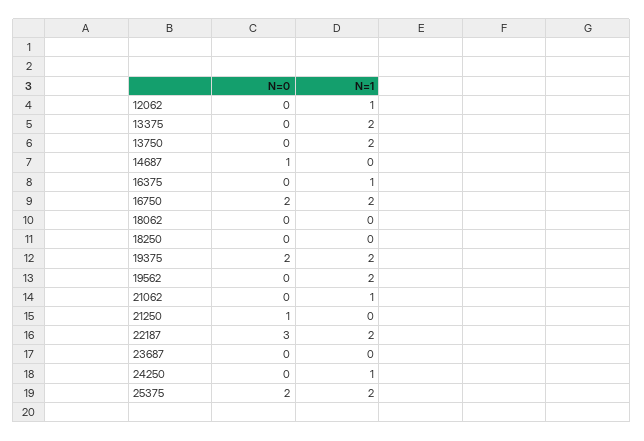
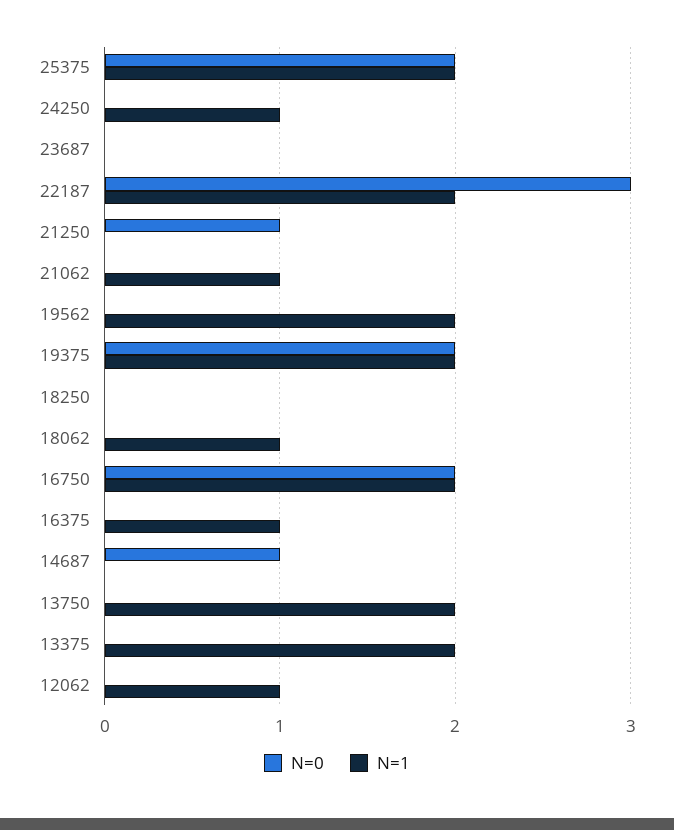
  {
    "N=0": {
      "12062": 0,
      "13375": 0,
      "13750": 0,
      "14687": 1,
      "16375": 0,
      "16750": 2,
      "18062": 0,
      "18250": 0,
      "19375": 2,
      "19562": 0,
      "21062": 0,
      "21250": 1,
      "22187": 3,
      "23687": 0,
      "24250": 0,
      "25375": 2
    },
    "N=1": {
      "12062": 1,
      "13375": 2,
      "13750": 2,
      "14687": 0,
      "16375": 1,
      "16750": 2,
-     "18062": 0,
+     "18062": 1,
      "18250": 0,
      "19375": 2,
      "19562": 2,
      "21062": 1,
      "21250": 0,
      "22187": 2,
      "23687": 0,
      "24250": 1,
      "25375": 2
    }
  }

